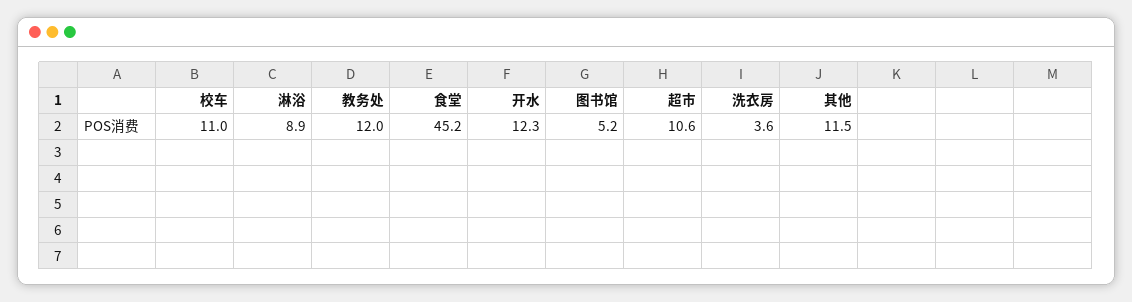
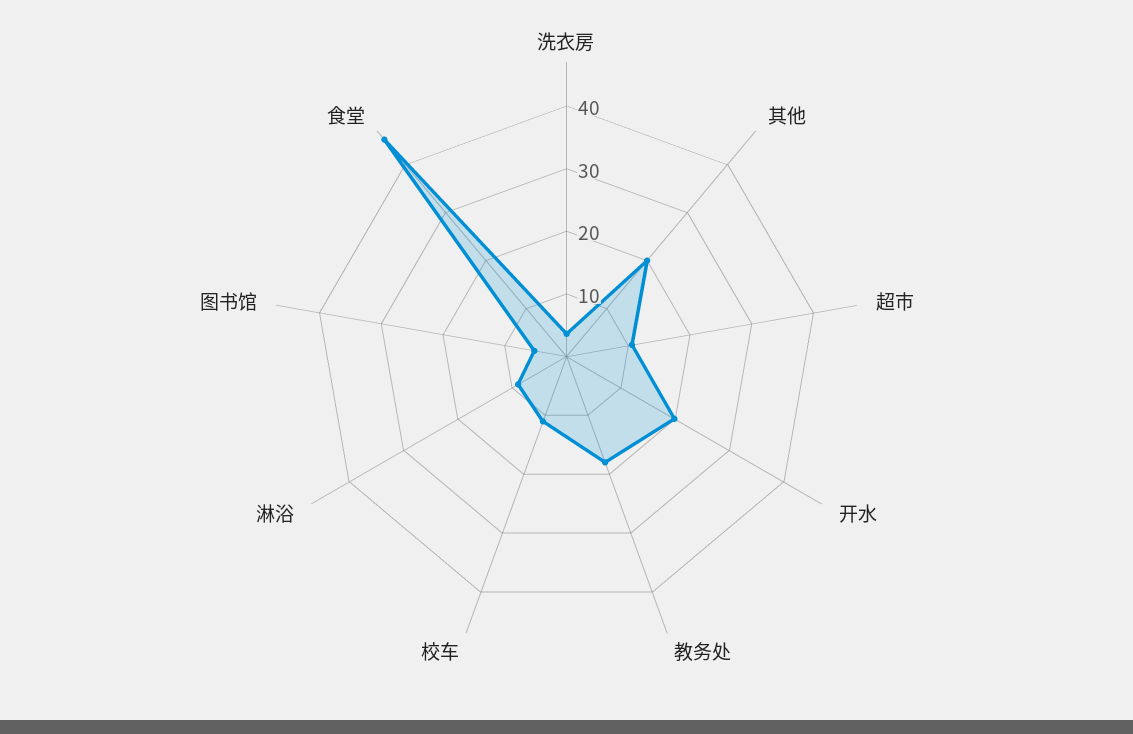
  {
    "校车": 11,
    "淋浴": 8.9,
-   "教务处": 12,
+   "教务处": 18,
    "食堂": 45.2,
-   "开水": 12.3,
+   "开水": 20,
    "图书馆": 5.2,
    "超市": 10.6,
    "洗衣房": 3.6,
-   "其他": 11.5
+   "其他": 20
  }

